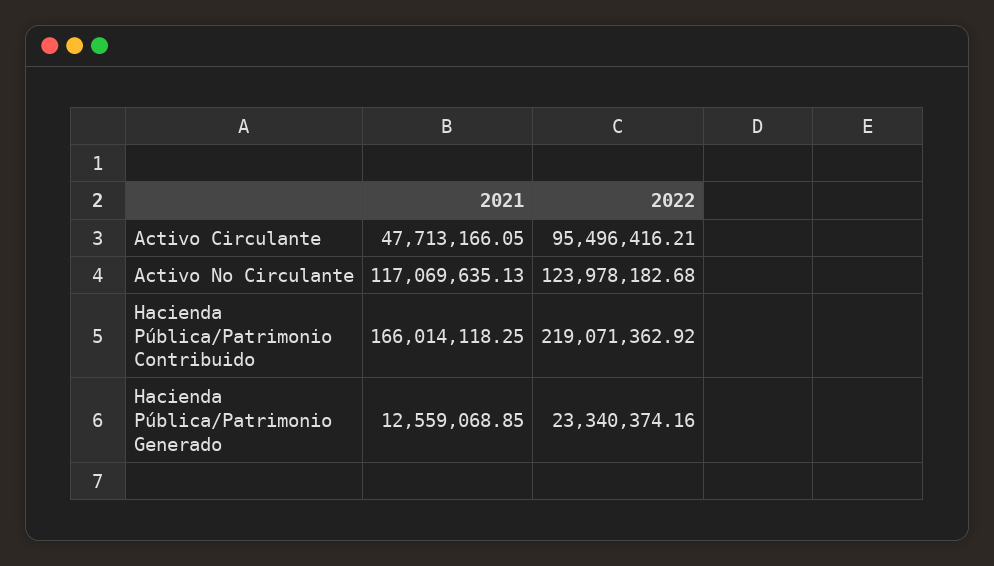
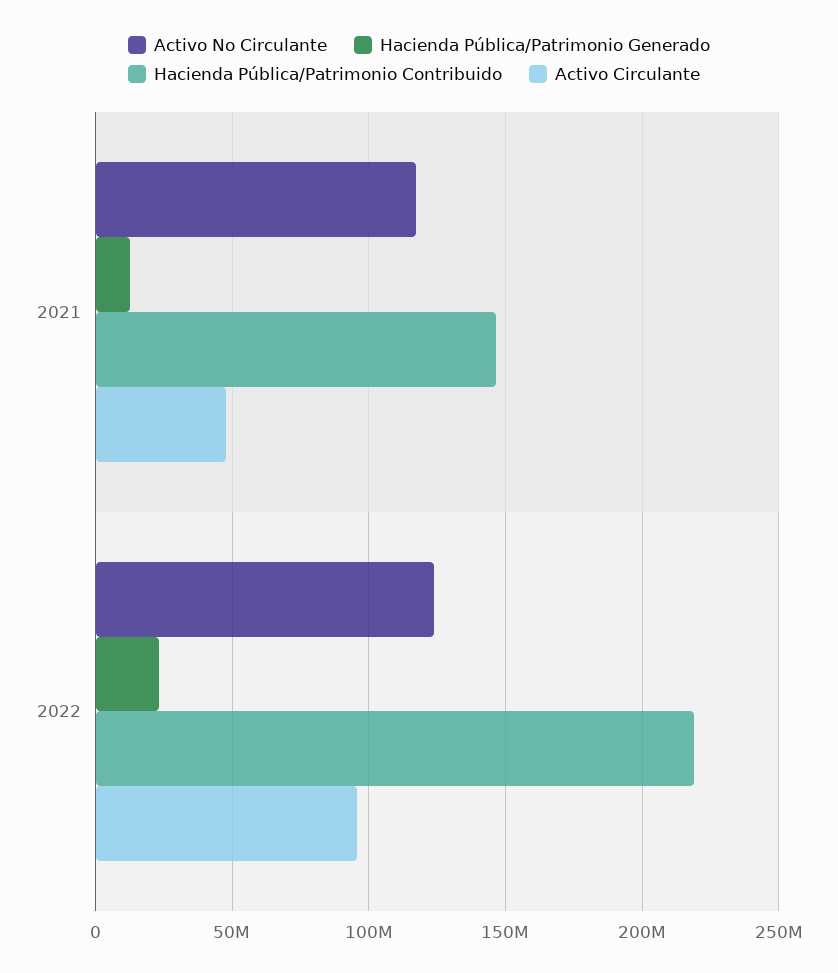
  {
    "Activo Circulante": {
      "2021": 47713166.05,
      "2022": 95496416.21
    },
    "Activo No Circulante": {
      "2021": 117069635.13,
      "2022": 123978182.68
    },
    "Hacienda Pública/Patrimonio Contribuido": {
-     "2021": 166014118.25,
+     "2021": 145000000,
      "2022": 219071362.92
    },
    "Hacienda Pública/Patrimonio Generado": {
      "2021": 12559068.85,
      "2022": 23340374.16
    }
  }

